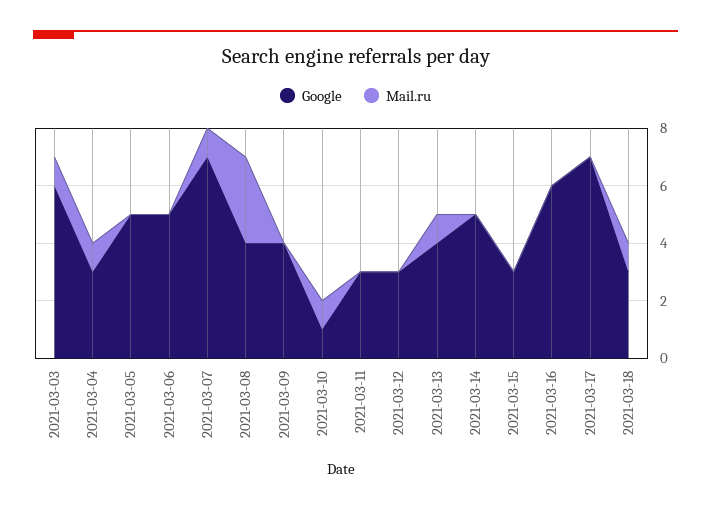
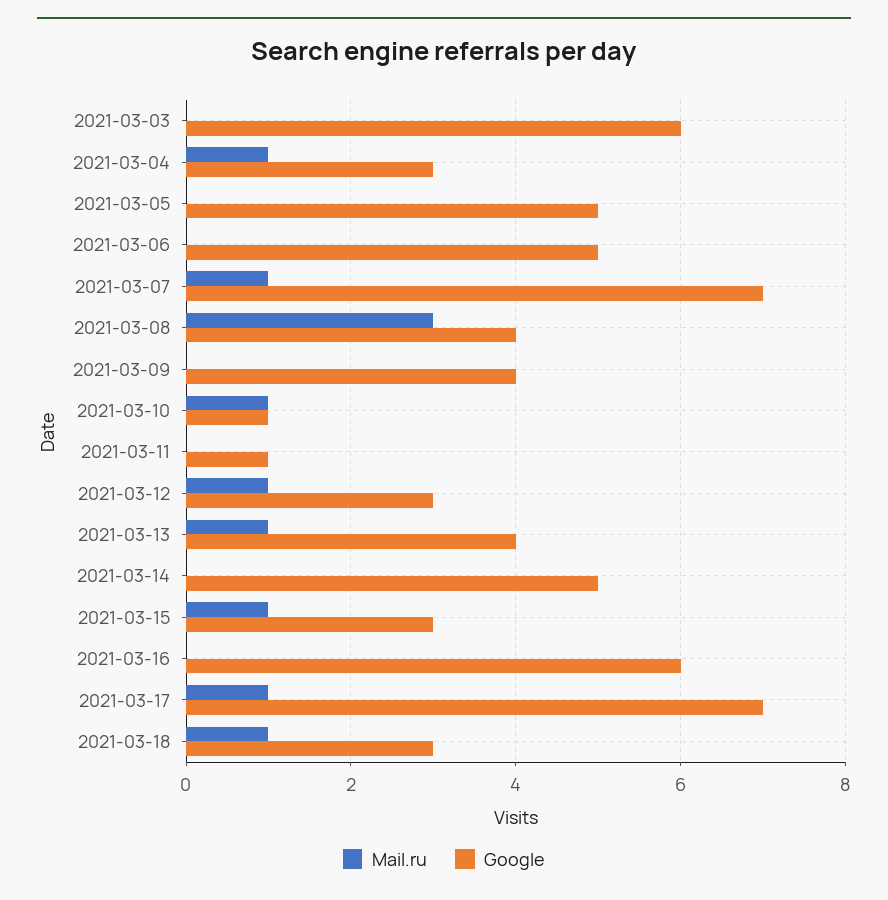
  {
    "Google": {
      "2021-03-03": 6,
      "2021-03-04": 3,
      "2021-03-05": 5,
      "2021-03-06": 5,
      "2021-03-07": 7,
      "2021-03-08": 4,
      "2021-03-09": 4,
      "2021-03-10": 1,
-     "2021-03-11": 3,
+     "2021-03-11": 1,
      "2021-03-12": 3,
      "2021-03-13": 4,
      "2021-03-14": 5,
      "2021-03-15": 3,
      "2021-03-16": 6,
      "2021-03-17": 7,
      "2021-03-18": 3
    },
    "Mail.ru": {
-     "2021-03-03": 1,
+     "2021-03-03": 0,
      "2021-03-04": 1,
      "2021-03-05": 0,
      "2021-03-06": 0,
      "2021-03-07": 1,
      "2021-03-08": 3,
      "2021-03-09": 0,
      "2021-03-10": 1,
      "2021-03-11": 0,
-     "2021-03-12": 0,
+     "2021-03-12": 1,
      "2021-03-13": 1,
      "2021-03-14": 0,
-     "2021-03-15": 0,
+     "2021-03-15": 1,
      "2021-03-16": 0,
-     "2021-03-17": 0,
+     "2021-03-17": 1,
      "2021-03-18": 1
    }
  }

